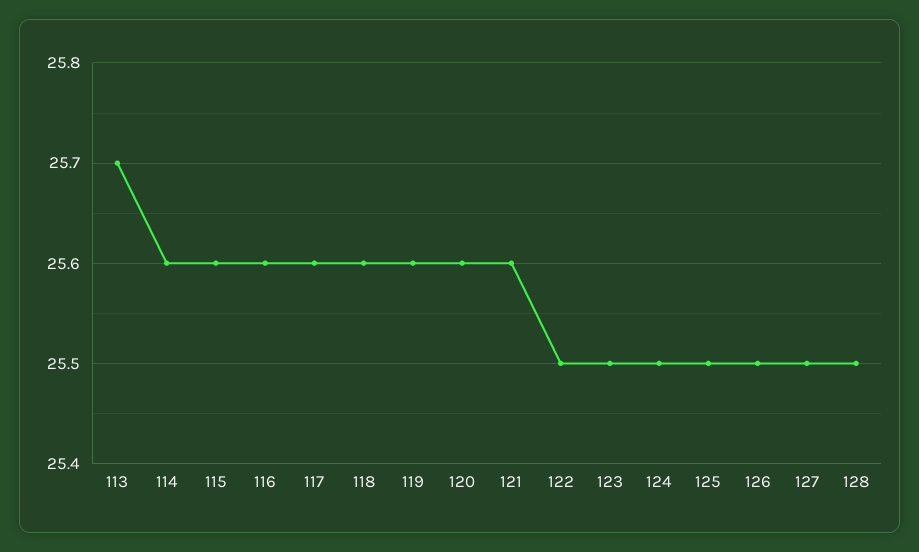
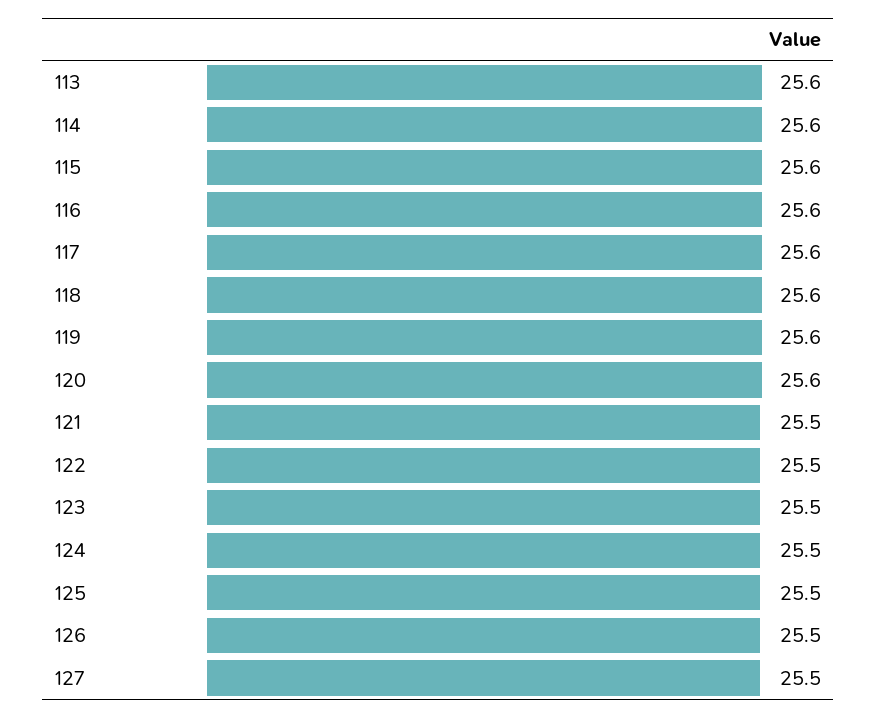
  {
-   "113": 25.7,
+   "113": 25.6,
    "114": 25.6,
    "115": 25.6,
    "116": 25.6,
    "117": 25.6,
    "118": 25.6,
    "119": 25.6,
    "120": 25.6,
-   "121": 25.6,
+   "121": 25.5,
    "122": 25.5,
    "123": 25.5,
    "124": 25.5,
    "125": 25.5,
    "126": 25.5,
-   "127": 25.5,
+   "127": 25.5
-   "128": 25.5
  }

